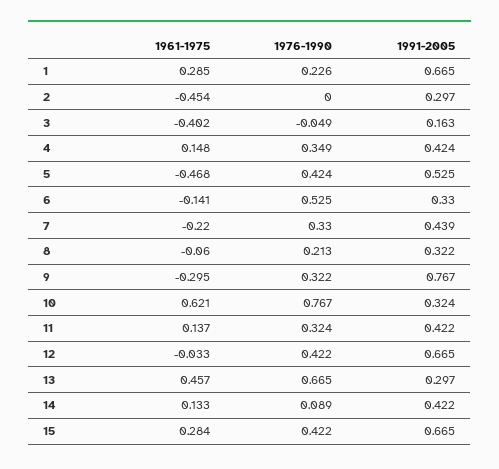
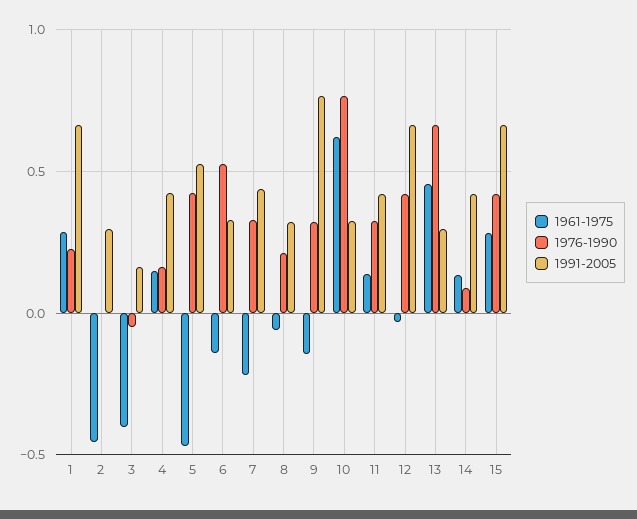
  {
    "1961-1975": {
      "1": 0.285,
      "2": -0.454,
      "3": -0.402,
      "4": 0.148,
      "5": -0.468,
      "6": -0.141,
      "7": -0.22,
      "8": -0.06,
-     "9": -0.295,
+     "9": -0.15,
      "10": 0.621,
      "11": 0.137,
      "12": -0.033,
      "13": 0.457,
      "14": 0.133,
      "15": 0.284
    },
    "1976-1990": {
      "1": 0.226,
      "2": 0,
      "3": -0.049,
-     "4": 0.349,
+     "4": 0.15,
      "5": 0.424,
      "6": 0.525,
      "7": 0.33,
      "8": 0.213,
      "9": 0.322,
      "10": 0.767,
      "11": 0.324,
      "12": 0.422,
      "13": 0.665,
      "14": 0.089,
      "15": 0.422
    },
    "1991-2005": {
      "1": 0.665,
      "2": 0.297,
      "3": 0.163,
      "4": 0.424,
      "5": 0.525,
      "6": 0.33,
      "7": 0.439,
      "8": 0.322,
      "9": 0.767,
      "10": 0.324,
      "11": 0.422,
      "12": 0.665,
      "13": 0.297,
      "14": 0.422,
      "15": 0.665
    }
  }

